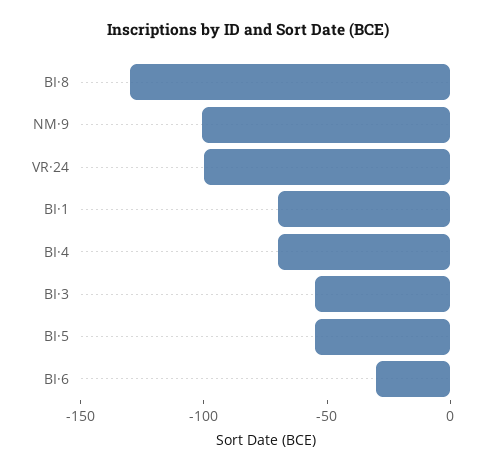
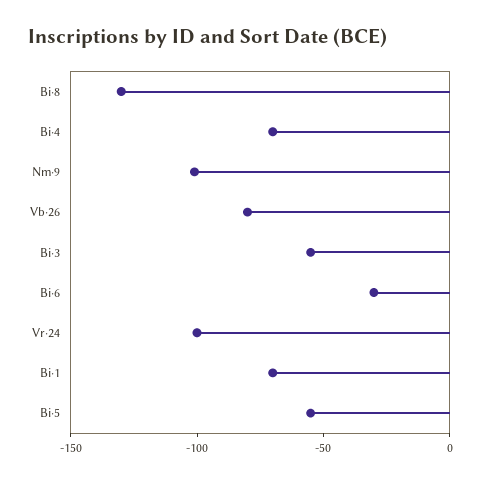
  {
    "BI·8": -130,
    "NM·9": -100,
    "VR·24": -100,
    "BI·1": -70,
    "BI·4": -70,
    "BI·3": -60,
    "BI·5": -60,
-   "BI·6": -30
+   "BI·6": -30,
+   "Vb·26": -80
  }

